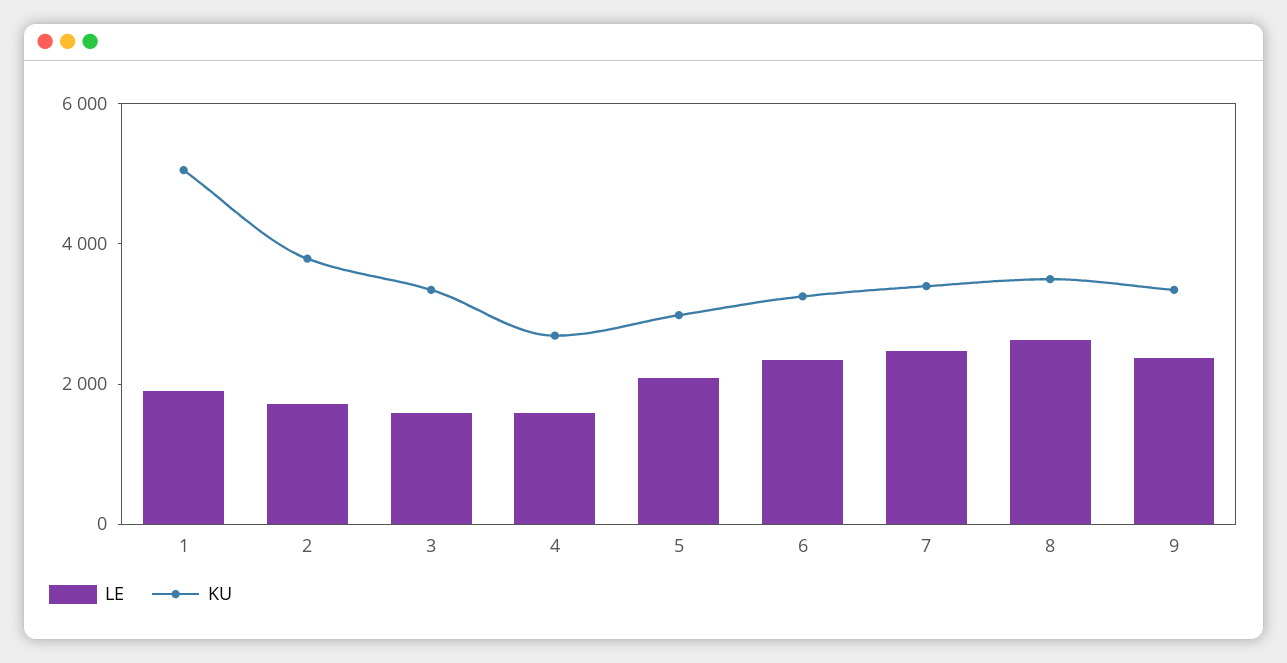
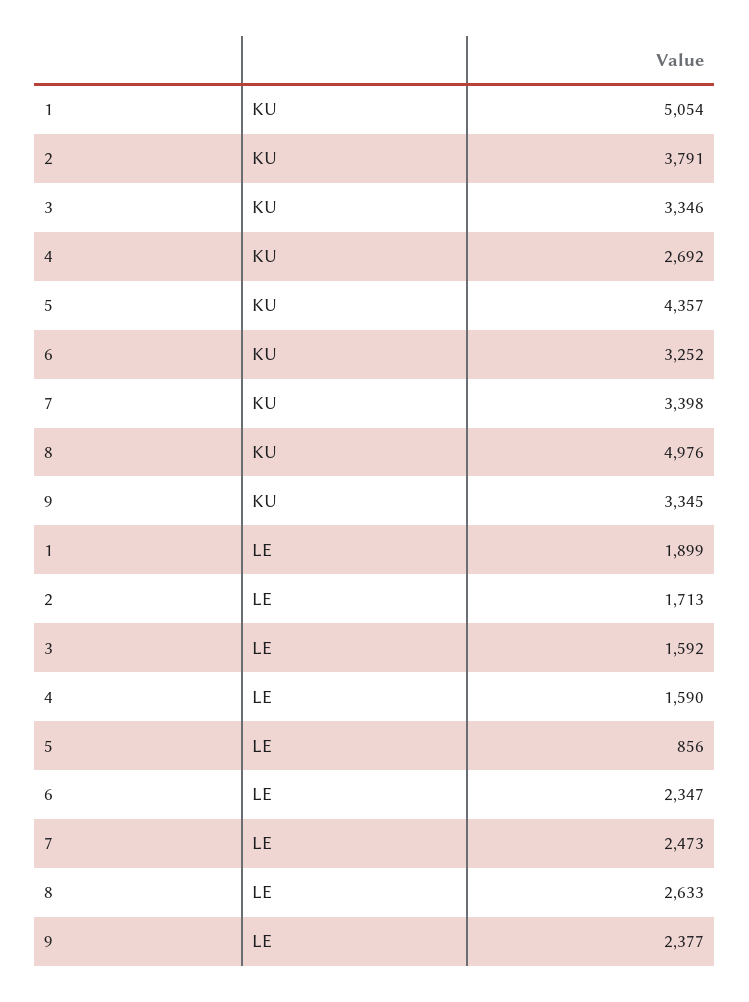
  {
    "LE": {
      "1": 1899,
      "2": 1713,
      "3": 1592,
      "4": 1590,
-     "5": 2000,
+     "5": 856,
      "6": 2347,
      "7": 2473,
      "8": 2633,
      "9": 2377
    },
    "KU": {
      "1": 5054,
      "2": 3791,
      "3": 3346,
      "4": 2692,
-     "5": 3000,
+     "5": 4357,
      "6": 3252,
      "7": 3398,
-     "8": 3500,
+     "8": 4976,
      "9": 3345
    }
  }

